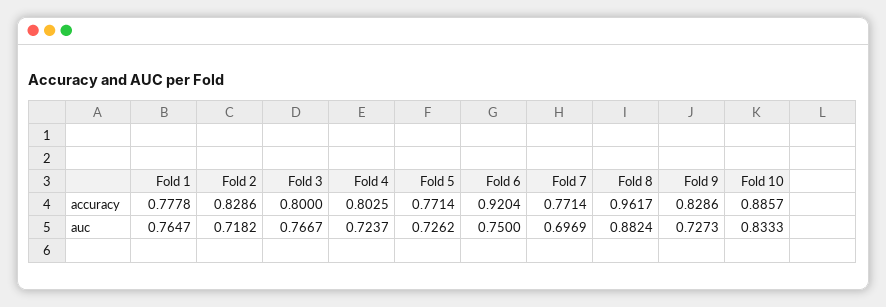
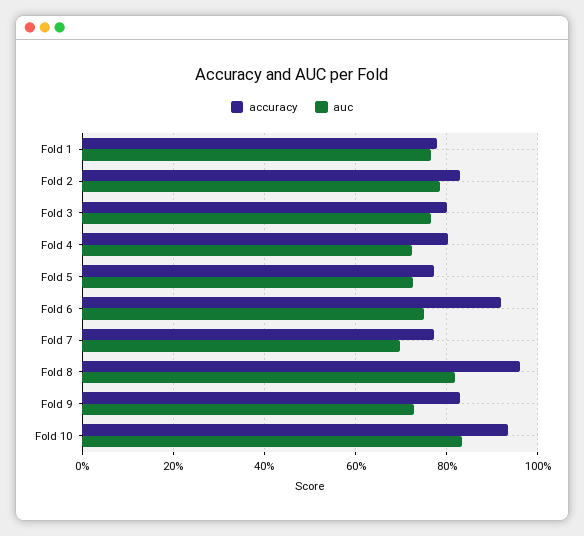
  {
    "accuracy": {
      "Fold 1": 0.7778,
      "Fold 2": 0.8286,
      "Fold 3": 0.8,
      "Fold 4": 0.8025,
      "Fold 5": 0.7714,
      "Fold 6": 0.9204,
      "Fold 7": 0.7714,
      "Fold 8": 0.9617,
      "Fold 9": 0.8286,
-     "Fold 10": 0.8857
+     "Fold 10": 0.94
    },
    "auc": {
      "Fold 1": 0.7647,
-     "Fold 2": 0.7182,
+     "Fold 2": 0.78,
      "Fold 3": 0.7667,
      "Fold 4": 0.7237,
      "Fold 5": 0.7262,
      "Fold 6": 0.75,
      "Fold 7": 0.6969,
-     "Fold 8": 0.8824,
+     "Fold 8": 0.82,
      "Fold 9": 0.7273,
      "Fold 10": 0.8333
    }
  }

